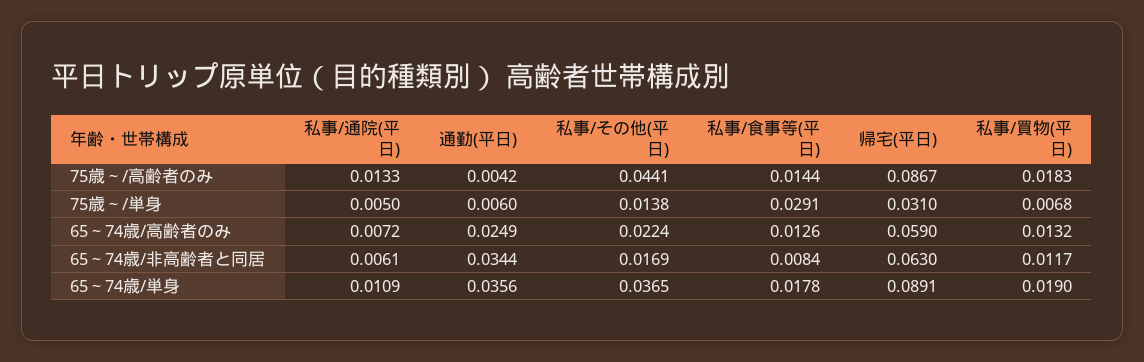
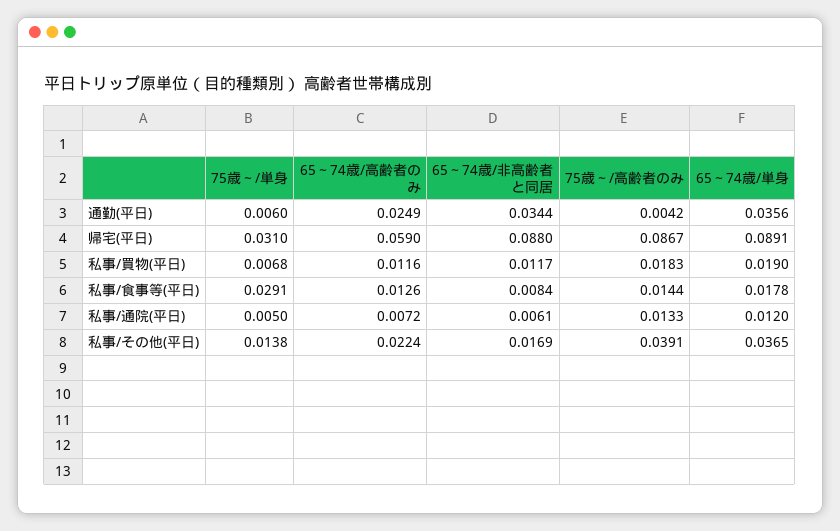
  {
    "私事/通院(平日)": {
      "75歳～/高齢者のみ": 0.0133,
      "75歳～/単身": 0.005,
      "65～74歳/高齢者のみ": 0.0072,
      "65～74歳/非高齢者と同居": 0.0061,
-     "65～74歳/単身": 0.0109
+     "65～74歳/単身": 0.012
    },
    "通勤(平日)": {
      "75歳～/高齢者のみ": 0.0042,
      "75歳～/単身": 0.006,
      "65～74歳/高齢者のみ": 0.0249,
      "65～74歳/非高齢者と同居": 0.0344,
      "65～74歳/単身": 0.0356
    },
    "私事/その他(平日)": {
-     "75歳～/高齢者のみ": 0.0441,
+     "75歳～/高齢者のみ": 0.0391,
      "75歳～/単身": 0.0138,
      "65～74歳/高齢者のみ": 0.0224,
      "65～74歳/非高齢者と同居": 0.0169,
      "65～74歳/単身": 0.0365
    },
    "私事/食事等(平日)": {
      "75歳～/高齢者のみ": 0.0144,
      "75歳～/単身": 0.0291,
      "65～74歳/高齢者のみ": 0.0126,
      "65～74歳/非高齢者と同居": 0.0084,
      "65～74歳/単身": 0.0178
    },
    "帰宅(平日)": {
      "75歳～/高齢者のみ": 0.0867,
      "75歳～/単身": 0.031,
      "65～74歳/高齢者のみ": 0.059,
-     "65～74歳/非高齢者と同居": 0.063,
+     "65～74歳/非高齢者と同居": 0.088,
      "65～74歳/単身": 0.0891
    },
    "私事/買物(平日)": {
      "75歳～/高齢者のみ": 0.0183,
      "75歳～/単身": 0.0068,
-     "65～74歳/高齢者のみ": 0.0132,
+     "65～74歳/高齢者のみ": 0.0116,
      "65～74歳/非高齢者と同居": 0.0117,
      "65～74歳/単身": 0.019
    }
  }

